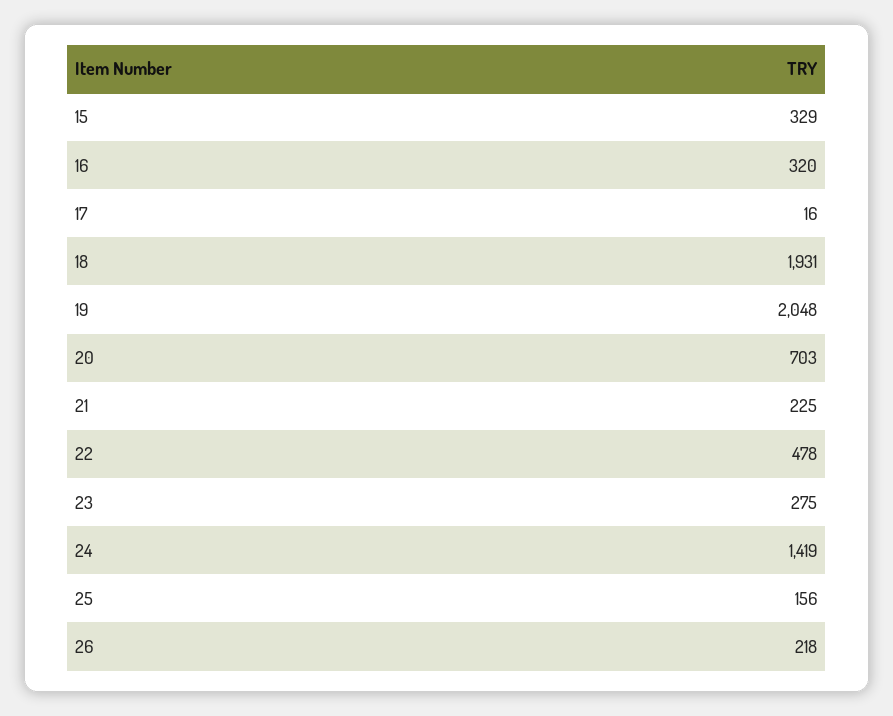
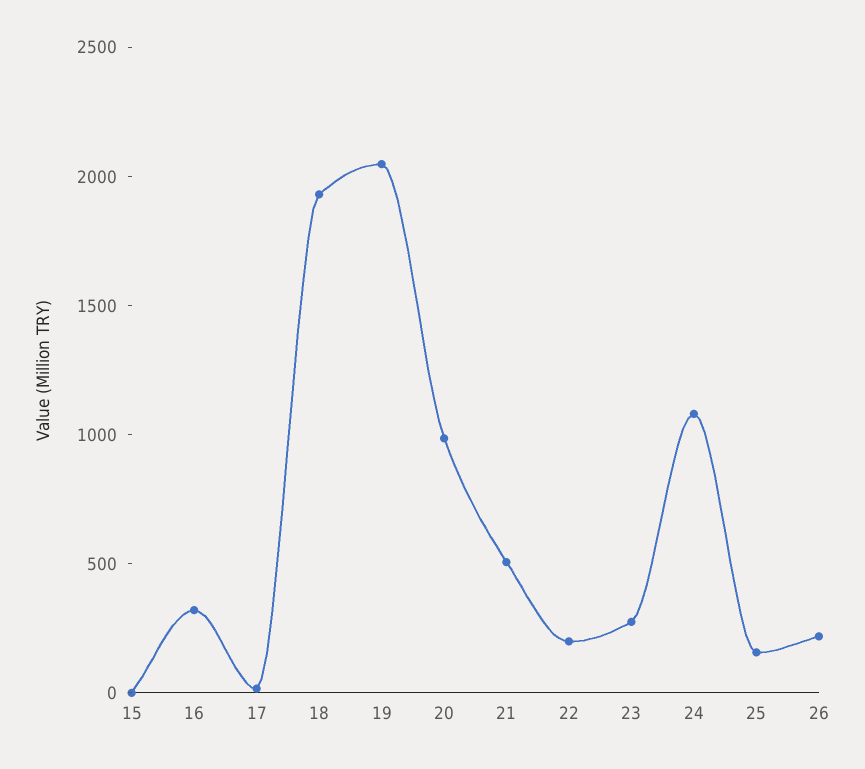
  {
-   "15": 329,
+   "15": 0,
    "16": 320,
    "17": 16,
    "18": 1931,
    "19": 2048,
-   "20": 703,
+   "20": 1000,
-   "21": 225,
+   "21": 500,
-   "22": 478,
+   "22": 200,
    "23": 275,
-   "24": 1419,
+   "24": 1100,
    "25": 156,
    "26": 218
  }

